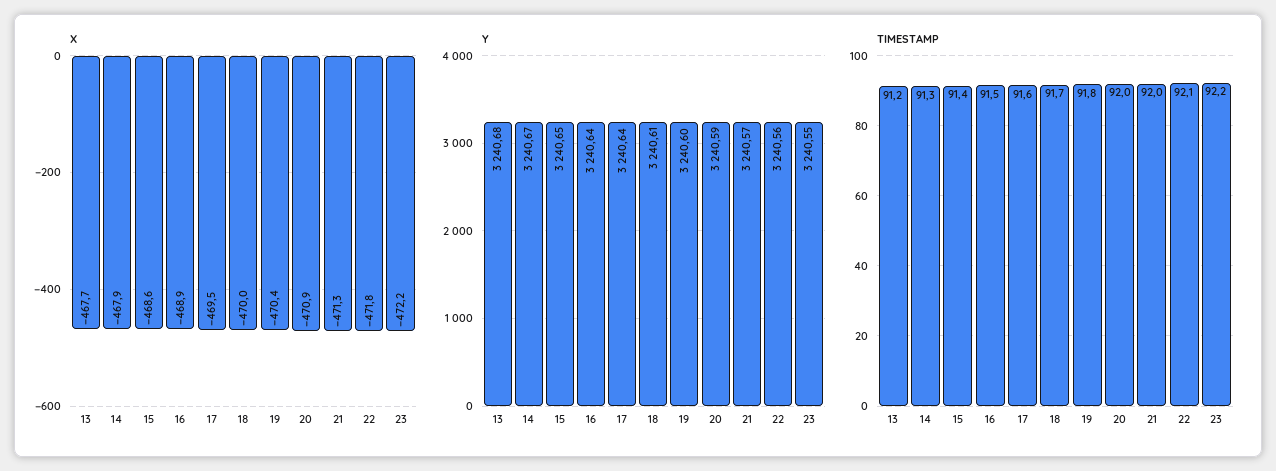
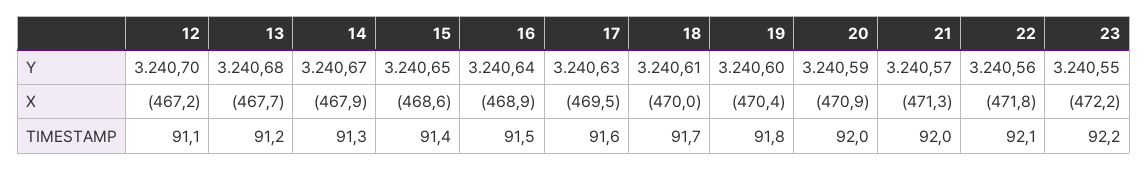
  {
    "X": {
      "13": -467.7,
      "14": -467.9,
      "15": -468.6,
      "16": -468.9,
      "17": -469.5,
      "18": -470,
      "19": -470.4,
      "20": -470.9,
      "21": -471.3,
      "22": -471.8,
-     "23": -472.2
+     "23": -472.2,
+     "12": -467.2
    },
    "Y": {
      "13": 3240.68,
      "14": 3240.67,
      "15": 3240.65,
      "16": 3240.64,
-     "17": 3240.64,
+     "17": 3240.63,
      "18": 3240.61,
      "19": 3240.6,
      "20": 3240.59,
      "21": 3240.57,
      "22": 3240.56,
-     "23": 3240.55
+     "23": 3240.55,
+     "12": 3240.7
    },
    "TIMESTAMP": {
      "13": 91.2,
      "14": 91.3,
      "15": 91.4,
      "16": 91.5,
      "17": 91.6,
      "18": 91.7,
      "19": 91.8,
      "20": 92,
      "21": 92,
      "22": 92.1,
-     "23": 92.2
+     "23": 92.2,
+     "12": 91.1
    }
  }

